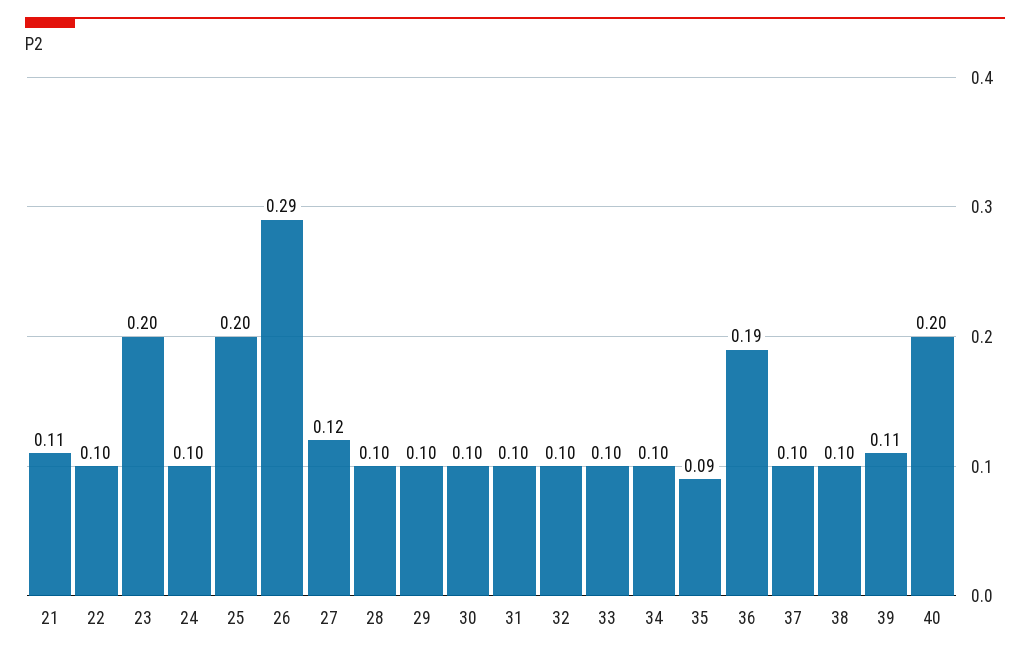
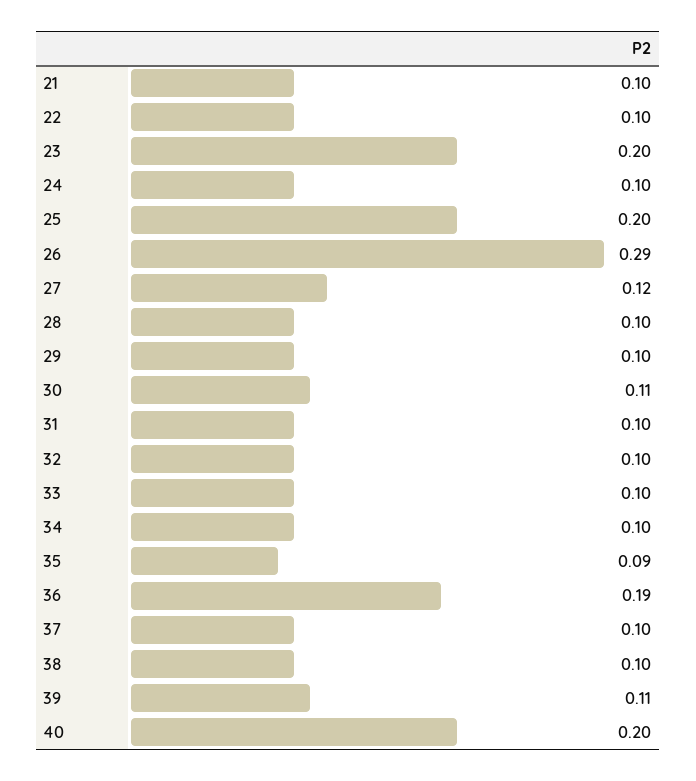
  {
-   "21": 0.11,
+   "21": 0.1,
    "22": 0.1,
    "23": 0.2,
    "24": 0.1,
    "25": 0.2,
    "26": 0.29,
    "27": 0.12,
    "28": 0.1,
    "29": 0.1,
-   "30": 0.1,
+   "30": 0.11,
    "31": 0.1,
    "32": 0.1,
    "33": 0.1,
    "34": 0.1,
    "35": 0.09,
    "36": 0.19,
    "37": 0.1,
    "38": 0.1,
    "39": 0.11,
    "40": 0.2
  }

